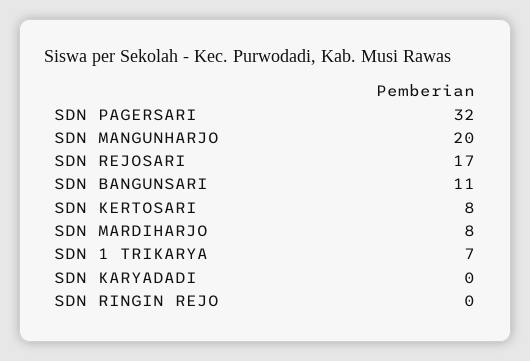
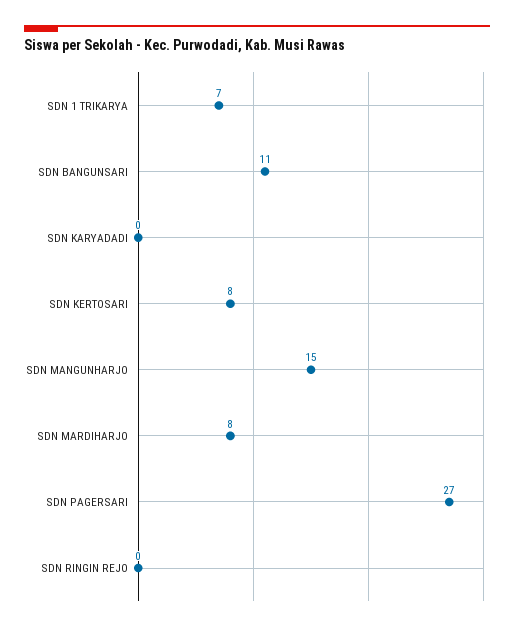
  {
-   "SDN PAGERSARI": 32,
+   "SDN PAGERSARI": 27,
-   "SDN MANGUNHARJO": 20,
+   "SDN MANGUNHARJO": 15,
-   "SDN REJOSARI": 17,
    "SDN BANGUNSARI": 11,
    "SDN KERTOSARI": 8,
    "SDN MARDIHARJO": 8,
    "SDN 1 TRIKARYA": 7,
    "SDN KARYADADI": 0,
    "SDN RINGIN REJO": 0
  }

